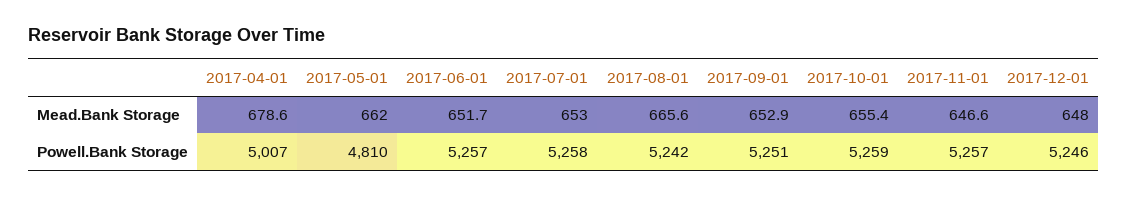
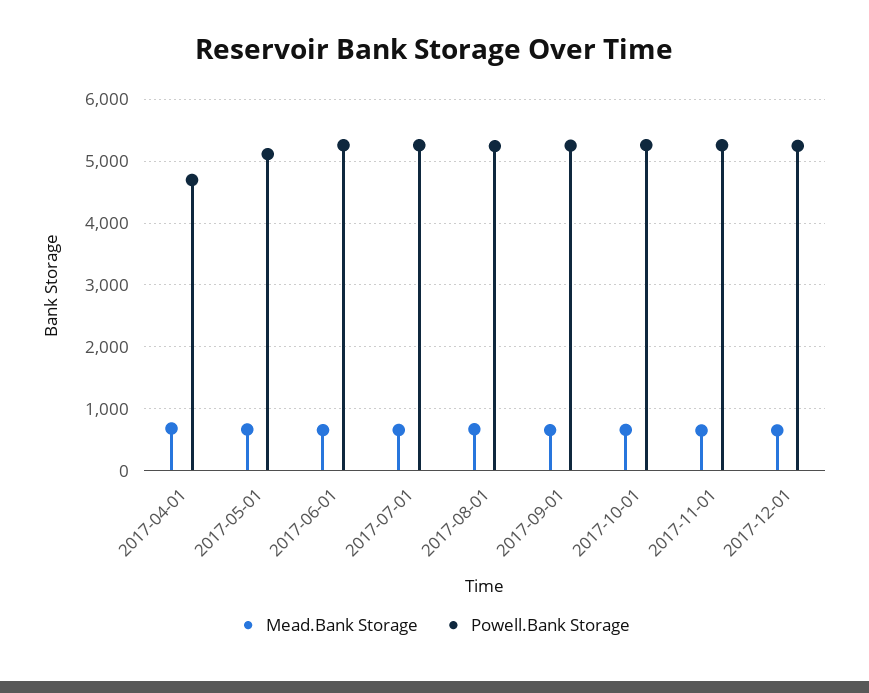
  {
    "Mead.Bank Storage": {
      "2017-04-01": 678.6,
      "2017-05-01": 662,
      "2017-06-01": 651.7,
      "2017-07-01": 653,
      "2017-08-01": 665.6,
      "2017-09-01": 652.9,
      "2017-10-01": 655.4,
      "2017-11-01": 646.6,
      "2017-12-01": 648
    },
    "Powell.Bank Storage": {
-     "2017-04-01": 5007,
+     "2017-04-01": 4700,
-     "2017-05-01": 4810,
+     "2017-05-01": 5100,
      "2017-06-01": 5257,
      "2017-07-01": 5258,
      "2017-08-01": 5242,
      "2017-09-01": 5251,
      "2017-10-01": 5259,
      "2017-11-01": 5257,
      "2017-12-01": 5246
    }
  }

